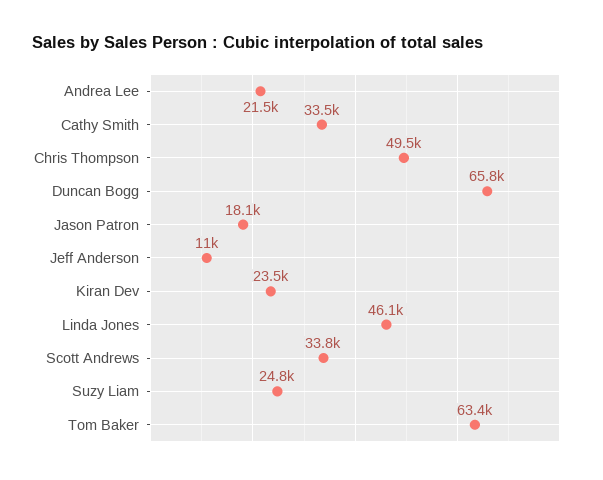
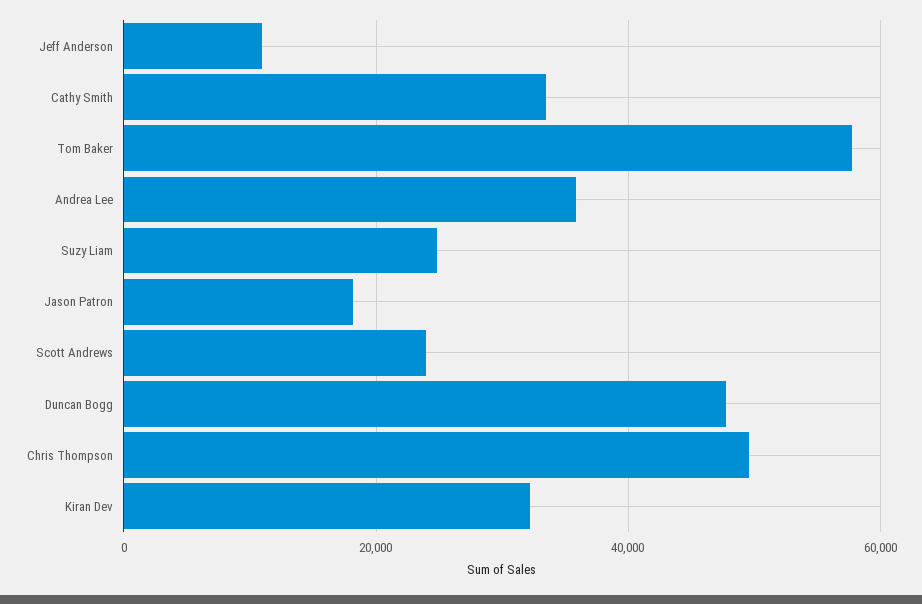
  {
-   "Andrea Lee": 21500,
+   "Andrea Lee": 36000,
    "Cathy Smith": 33500,
    "Chris Thompson": 49500,
-   "Duncan Bogg": 65800,
+   "Duncan Bogg": 48000,
    "Jason Patron": 18100,
    "Jeff Anderson": 11000,
-   "Kiran Dev": 23500,
+   "Kiran Dev": 32000,
-   "Linda Jones": 46100,
-   "Scott Andrews": 33800,
+   "Scott Andrews": 24000,
    "Suzy Liam": 24800,
-   "Tom Baker": 63400
+   "Tom Baker": 58000
  }

